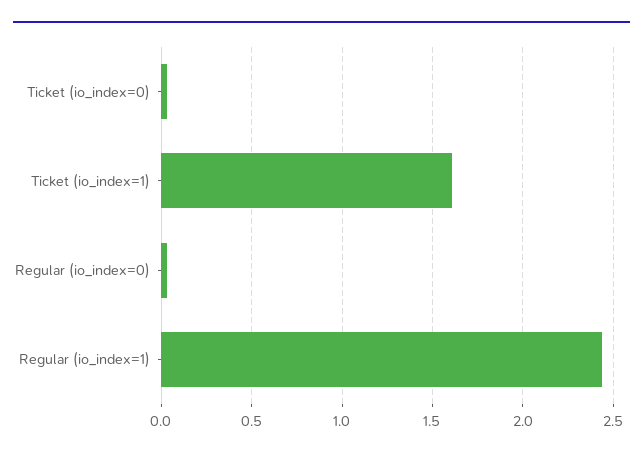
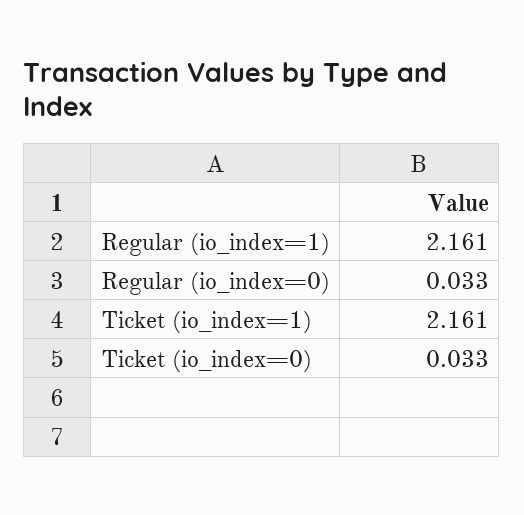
  {
    "Ticket (io_index=0)": 0.033,
-   "Ticket (io_index=1)": 1.6,
+   "Ticket (io_index=1)": 2.161,
    "Regular (io_index=0)": 0.033,
-   "Regular (io_index=1)": 2.45
+   "Regular (io_index=1)": 2.161
  }

